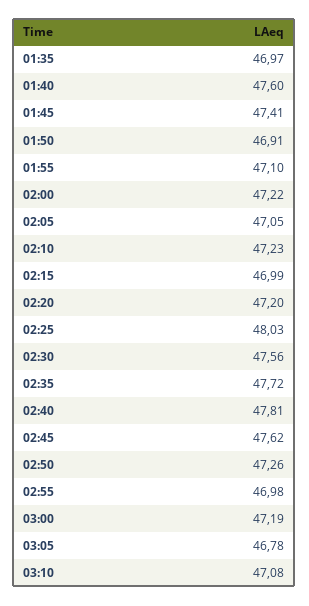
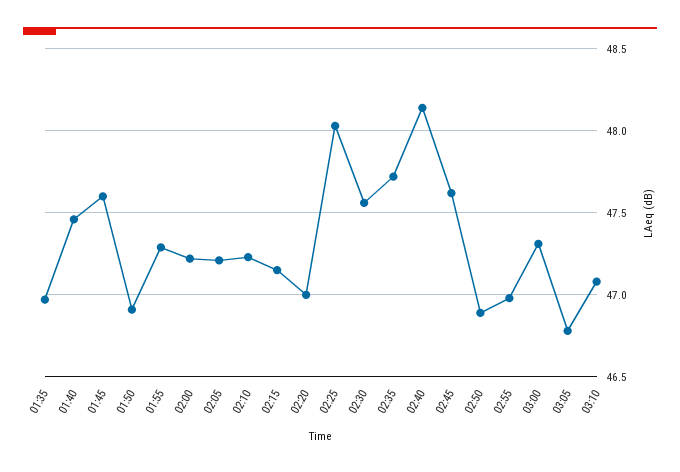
  {
    "01:35": 46.97,
-   "01:40": 47.6,
+   "01:40": 47.45,
-   "01:45": 47.41,
+   "01:45": 47.6,
    "01:50": 46.91,
-   "01:55": 47.1,
+   "01:55": 47.3,
    "02:00": 47.22,
-   "02:05": 47.05,
+   "02:05": 47.2,
    "02:10": 47.23,
-   "02:15": 46.99,
+   "02:15": 47.15,
-   "02:20": 47.2,
+   "02:20": 47,
    "02:25": 48.03,
    "02:30": 47.56,
    "02:35": 47.72,
-   "02:40": 47.81,
+   "02:40": 48.15,
    "02:45": 47.62,
-   "02:50": 47.26,
+   "02:50": 46.9,
    "02:55": 46.98,
-   "03:00": 47.19,
+   "03:00": 47.3,
    "03:05": 46.78,
    "03:10": 47.08
  }

